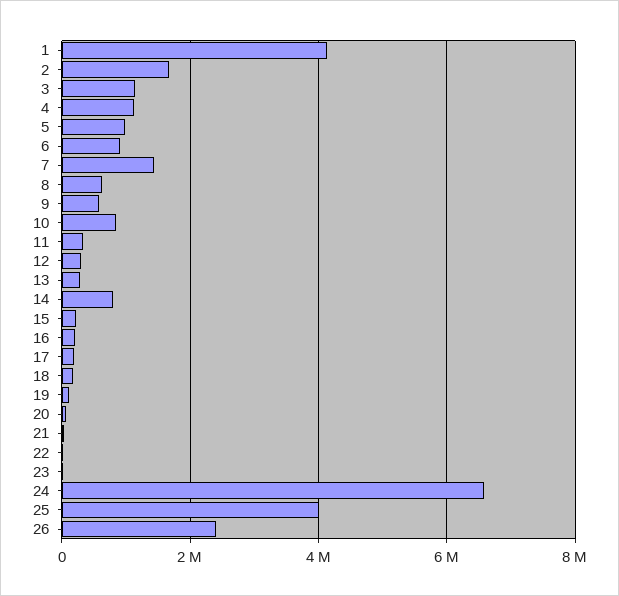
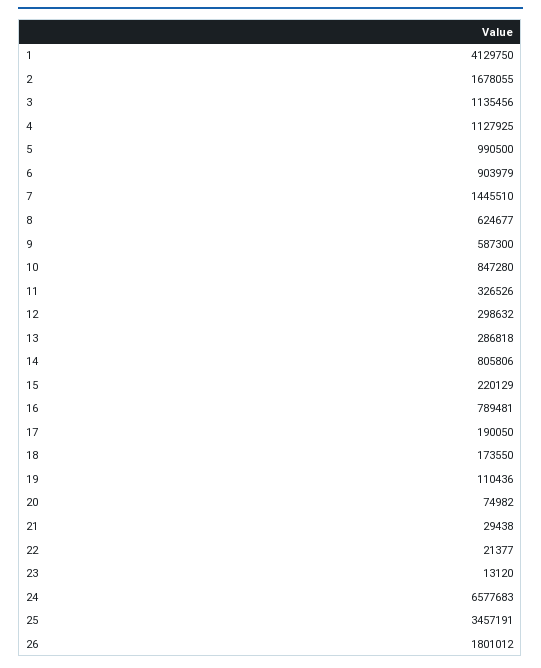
  {
    "1": 4129750,
    "2": 1678055,
    "3": 1135456,
    "4": 1127925,
    "5": 990500,
    "6": 903979,
    "7": 1445510,
    "8": 624677,
    "9": 587300,
    "10": 847280,
    "11": 326526,
    "12": 298632,
    "13": 286818,
    "14": 805806,
    "15": 220129,
-   "16": 200000,
+   "16": 789481,
    "17": 190050,
    "18": 173550,
    "19": 110436,
    "20": 74982,
    "21": 29438,
    "22": 21377,
    "23": 13120,
    "24": 6577683,
-   "25": 4000000,
+   "25": 3457191,
-   "26": 2400000
+   "26": 1801012
  }

